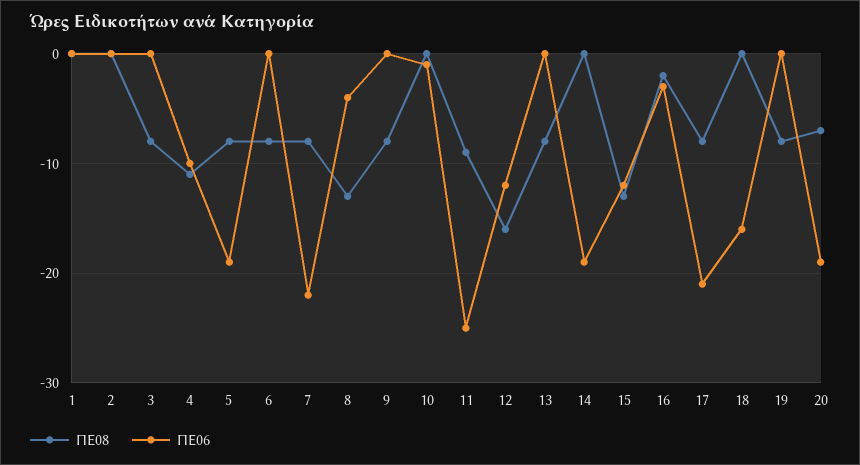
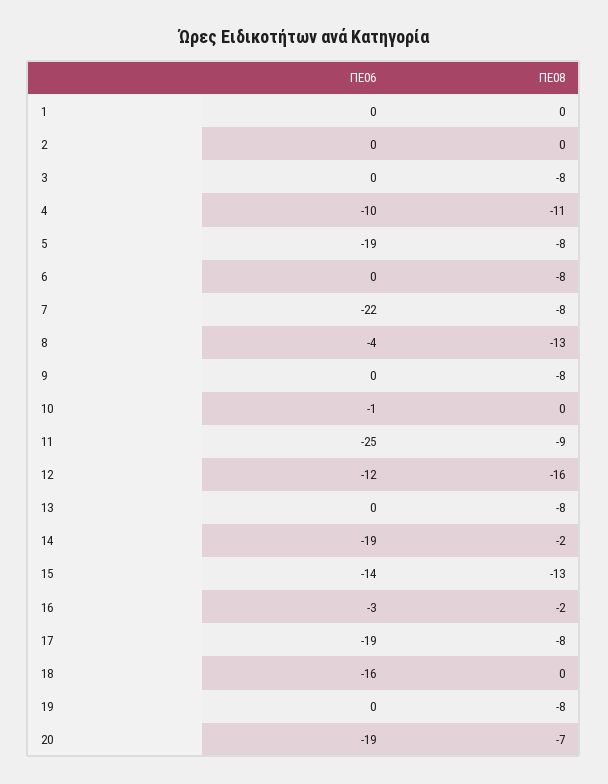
  {
    "ΠΕ08": {
      "1": 0,
      "2": 0,
      "3": -8,
      "4": -11,
      "5": -8,
      "6": -8,
      "7": -8,
      "8": -13,
      "9": -8,
      "10": 0,
      "11": -9,
      "12": -16,
      "13": -8,
-     "14": 0,
+     "14": -2,
      "15": -13,
      "16": -2,
      "17": -8,
      "18": 0,
      "19": -8,
      "20": -7
    },
    "ΠΕ06": {
      "1": 0,
      "2": 0,
      "3": 0,
      "4": -10,
      "5": -19,
      "6": 0,
      "7": -22,
      "8": -4,
      "9": 0,
      "10": -1,
      "11": -25,
      "12": -12,
      "13": 0,
      "14": -19,
-     "15": -12,
+     "15": -14,
      "16": -3,
-     "17": -21,
+     "17": -19,
      "18": -16,
      "19": 0,
      "20": -19
    }
  }

